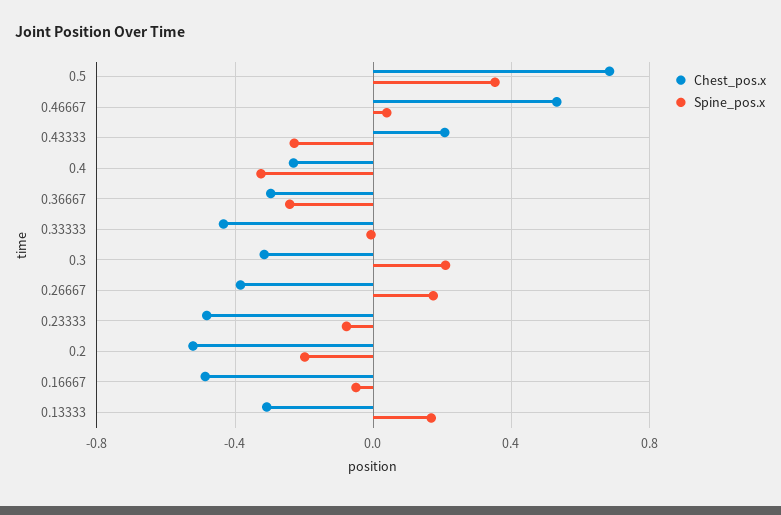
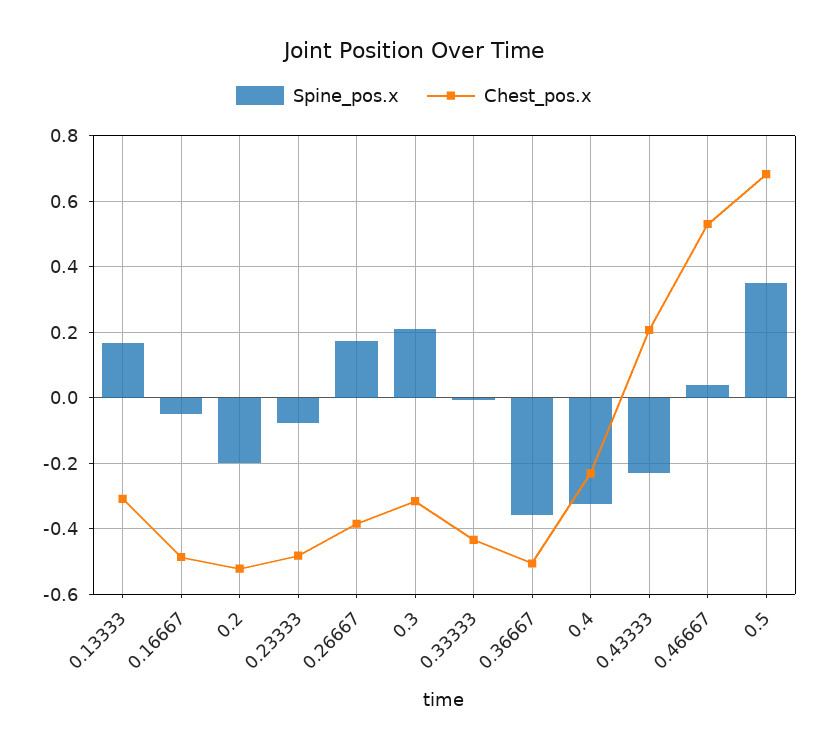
  {
    "Chest_pos.x": {
      "0.5": 0.68,
      "0.46667": 0.54,
      "0.43333": 0.2,
      "0.4": -0.24,
-     "0.36667": -0.3,
+     "0.36667": -0.5,
      "0.33333": -0.44,
      "0.3": -0.32,
      "0.26667": -0.38,
      "0.23333": -0.48,
      "0.2": -0.52,
      "0.16667": -0.48,
      "0.13333": -0.3
    },
    "Spine_pos.x": {
      "0.5": 0.36,
      "0.46667": 0.04,
      "0.43333": -0.22,
      "0.4": -0.32,
-     "0.36667": -0.25,
+     "0.36667": -0.36,
      "0.33333": 0,
      "0.3": 0.2,
      "0.26667": 0.18,
      "0.23333": -0.08,
      "0.2": -0.2,
      "0.16667": -0.06,
      "0.13333": 0.16
    }
  }

